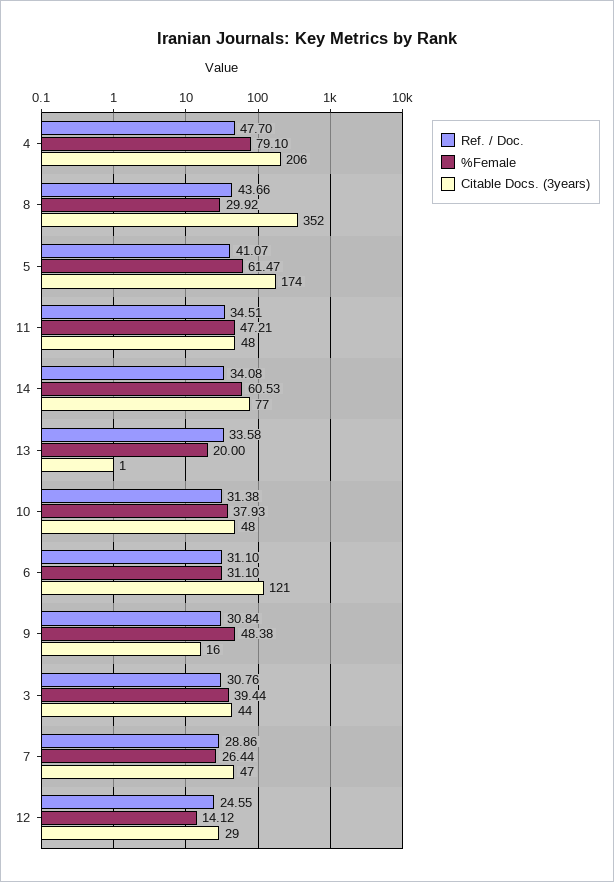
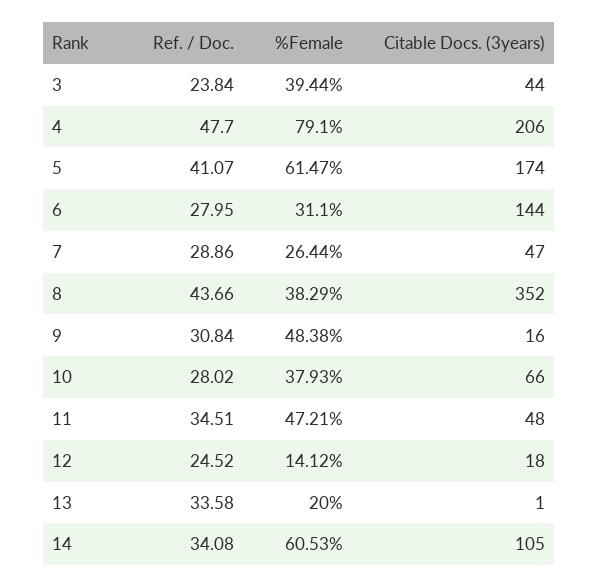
  {
    "Ref. / Doc.": {
      "4": 47.7,
      "8": 43.66,
      "5": 41.07,
      "11": 34.51,
      "14": 34.08,
      "13": 33.58,
-     "10": 31.38,
+     "10": 28.02,
-     "6": 31.1,
+     "6": 27.95,
      "9": 30.84,
-     "3": 30.76,
+     "3": 23.84,
      "7": 28.86,
-     "12": 24.55
+     "12": 24.52
    },
    "%Female": {
      "4": 79.1,
-     "8": 29.92,
+     "8": 38.29,
      "5": 61.47,
      "11": 47.21,
      "14": 60.53,
      "13": 20,
      "10": 37.93,
      "6": 31.1,
      "9": 48.38,
      "3": 39.44,
      "7": 26.44,
      "12": 14.12
    },
    "Citable Docs. (3years)": {
      "4": 206,
      "8": 352,
      "5": 174,
      "11": 48,
-     "14": 77,
+     "14": 105,
      "13": 1,
-     "10": 48,
+     "10": 66,
-     "6": 121,
+     "6": 144,
      "9": 16,
      "3": 44,
      "7": 47,
-     "12": 29
+     "12": 18
    }
  }

